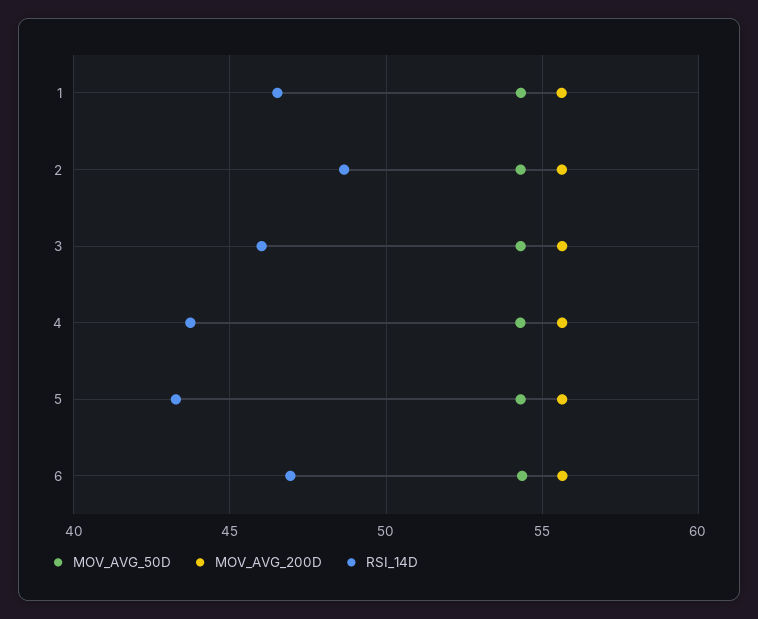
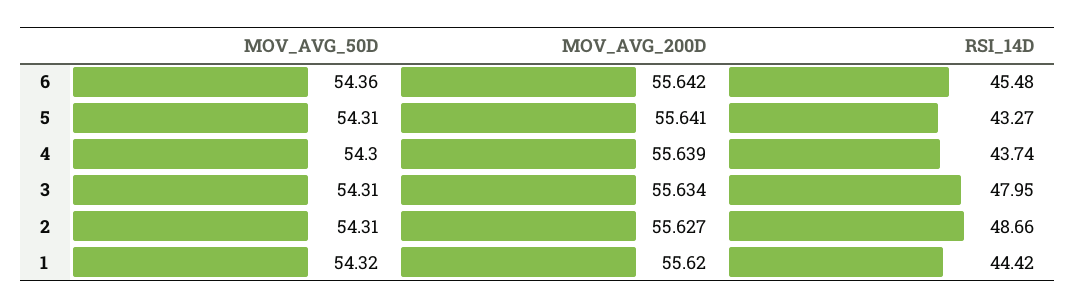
  {
    "MOV_AVG_50D": {
      "1": 54.32,
      "2": 54.31,
      "3": 54.31,
      "4": 54.3,
      "5": 54.31,
      "6": 54.36
    },
    "MOV_AVG_200D": {
      "1": 55.62,
      "2": 55.627,
      "3": 55.634,
      "4": 55.639,
      "5": 55.641,
      "6": 55.642
    },
    "RSI_14D": {
-     "1": 46.5,
+     "1": 44.42,
      "2": 48.66,
-     "3": 46,
+     "3": 47.95,
      "4": 43.74,
      "5": 43.27,
-     "6": 47
+     "6": 45.48
    }
  }

